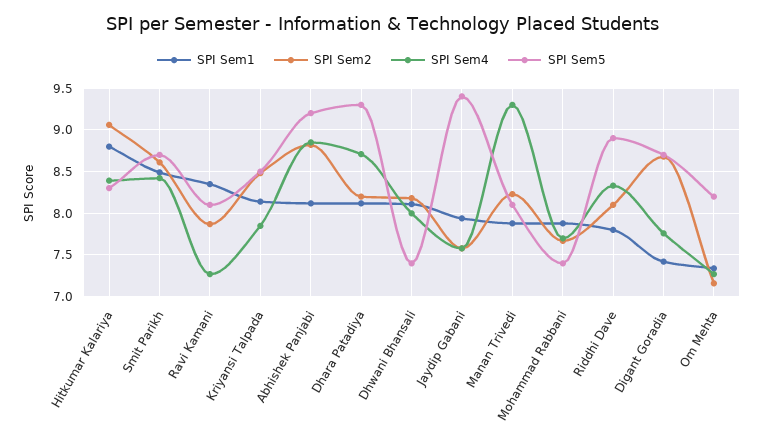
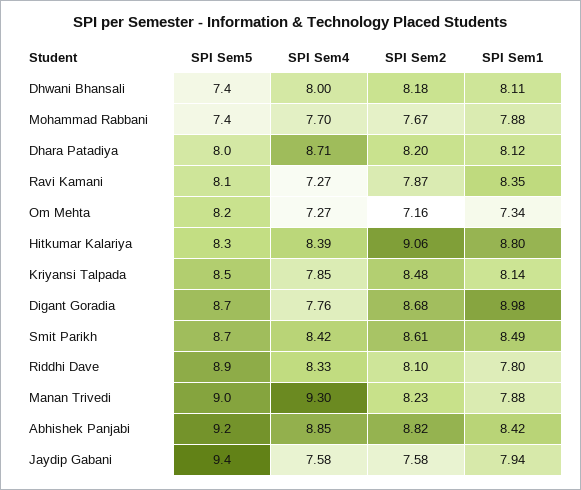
  {
    "SPI Sem1": {
      "Hitkumar Kalariya": 8.8,
      "Smit Parikh": 8.49,
      "Ravi Kamani": 8.35,
      "Kriyansi Talpada": 8.14,
-     "Abhishek Panjabi": 8.1,
+     "Abhishek Panjabi": 8.42,
      "Dhara Patadiya": 8.12,
      "Dhwani Bhansali": 8.11,
      "Jaydip Gabani": 7.94,
      "Manan Trivedi": 7.88,
      "Mohammad Rabbani": 7.88,
      "Riddhi Dave": 7.8,
-     "Digant Goradia": 7.4,
+     "Digant Goradia": 8.98,
      "Om Mehta": 7.34
    },
    "SPI Sem2": {
      "Hitkumar Kalariya": 9.06,
      "Smit Parikh": 8.61,
      "Ravi Kamani": 7.87,
      "Kriyansi Talpada": 8.48,
      "Abhishek Panjabi": 8.82,
      "Dhara Patadiya": 8.2,
      "Dhwani Bhansali": 8.18,
      "Jaydip Gabani": 7.58,
      "Manan Trivedi": 8.23,
      "Mohammad Rabbani": 7.67,
      "Riddhi Dave": 8.1,
      "Digant Goradia": 8.68,
      "Om Mehta": 7.16
    },
    "SPI Sem4": {
      "Hitkumar Kalariya": 8.39,
      "Smit Parikh": 8.42,
      "Ravi Kamani": 7.27,
      "Kriyansi Talpada": 7.85,
      "Abhishek Panjabi": 8.85,
      "Dhara Patadiya": 8.71,
      "Dhwani Bhansali": 8,
      "Jaydip Gabani": 7.58,
      "Manan Trivedi": 9.3,
      "Mohammad Rabbani": 7.7,
      "Riddhi Dave": 8.33,
      "Digant Goradia": 7.76,
      "Om Mehta": 7.27
    },
    "SPI Sem5": {
      "Hitkumar Kalariya": 8.3,
      "Smit Parikh": 8.7,
      "Ravi Kamani": 8.1,
      "Kriyansi Talpada": 8.5,
      "Abhishek Panjabi": 9.2,
-     "Dhara Patadiya": 9.3,
+     "Dhara Patadiya": 8,
      "Dhwani Bhansali": 7.4,
      "Jaydip Gabani": 9.4,
-     "Manan Trivedi": 8.1,
+     "Manan Trivedi": 9,
      "Mohammad Rabbani": 7.4,
      "Riddhi Dave": 8.9,
      "Digant Goradia": 8.7,
      "Om Mehta": 8.2
    }
  }

